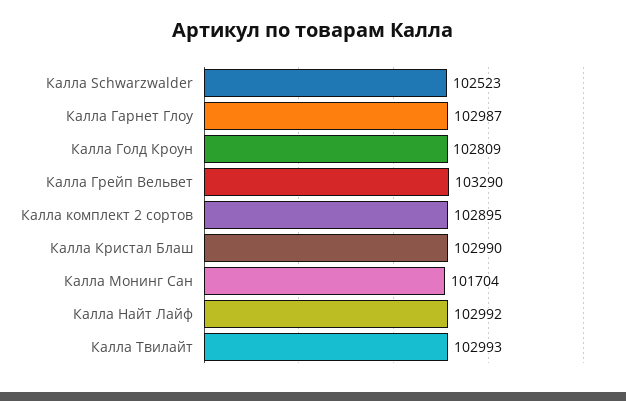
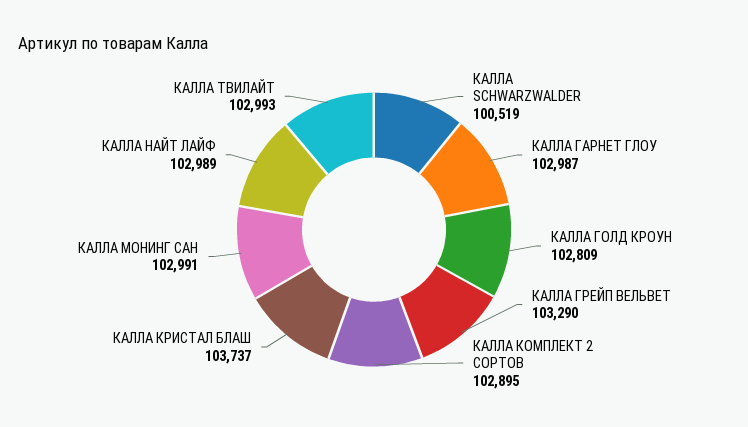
  {
-   "Калла Schwarzwalder": 102523,
+   "Калла Schwarzwalder": 100519,
    "Калла Гарнет Глоу": 102987,
    "Калла Голд Кроун": 102809,
    "Калла Грейп Вельвет": 103290,
    "Калла комплект 2 сортов": 102895,
-   "Калла Кристал Блаш": 102990,
+   "Калла Кристал Блаш": 103737,
-   "Калла Монинг Сан": 101704,
+   "Калла Монинг Сан": 102991,
-   "Калла Найт Лайф": 102992,
+   "Калла Найт Лайф": 102989,
    "Калла Твилайт": 102993
  }

